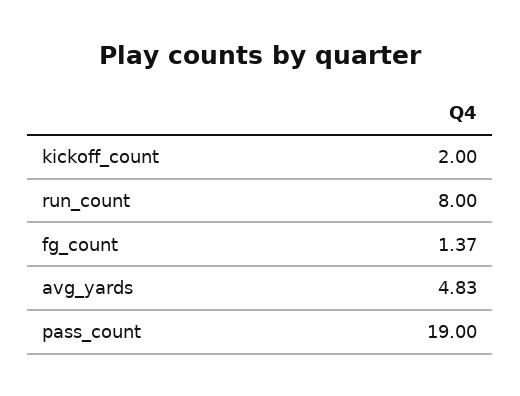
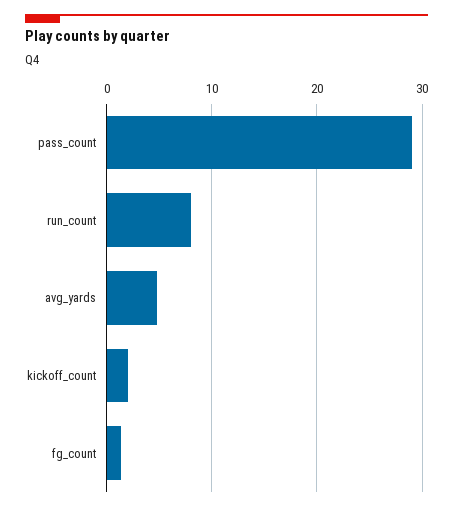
  {
    "kickoff_count": 2,
    "run_count": 8,
    "fg_count": 1.37,
    "avg_yards": 4.83,
-   "pass_count": 19
+   "pass_count": 29
  }

